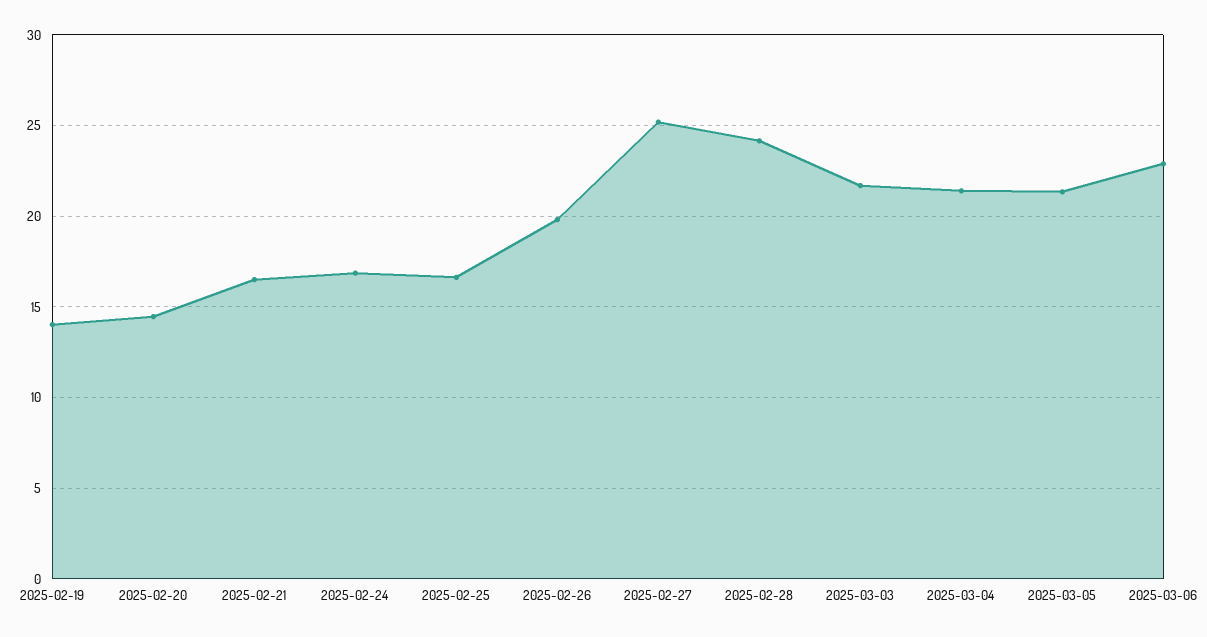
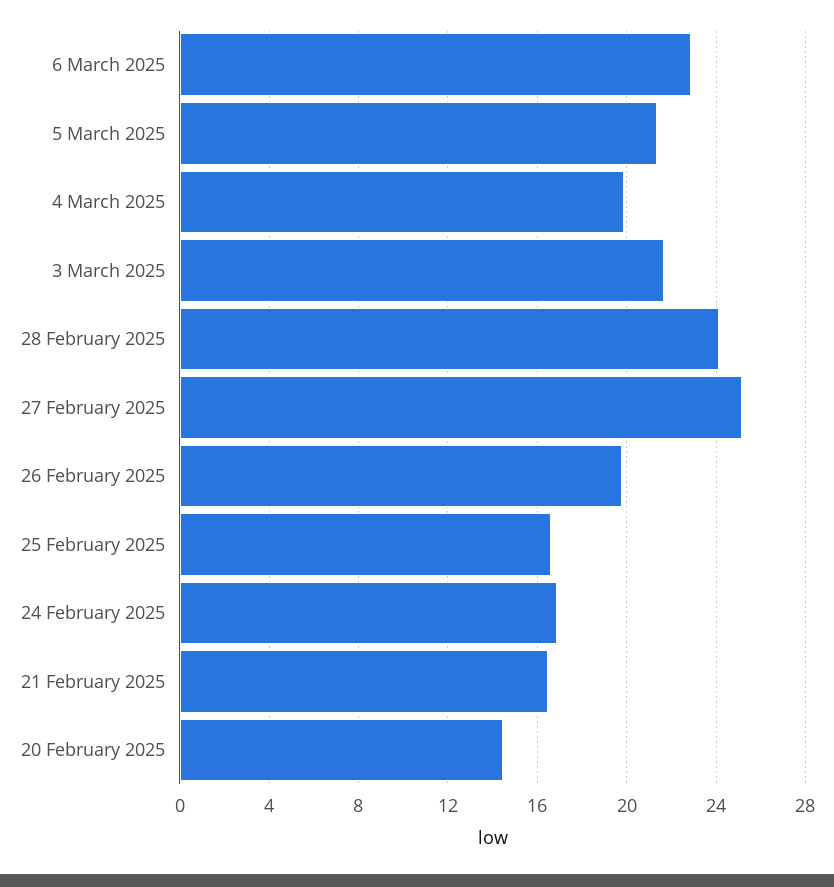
  {
-   "2025-02-19": 14,
    "2025-02-20": 14.5,
    "2025-02-21": 16.5,
    "2025-02-24": 17,
    "2025-02-25": 16.5,
    "2025-02-26": 20,
    "2025-02-27": 25,
    "2025-02-28": 24,
    "2025-03-03": 21.5,
-   "2025-03-04": 21.5,
+   "2025-03-04": 20,
    "2025-03-05": 21.5,
    "2025-03-06": 23
  }

